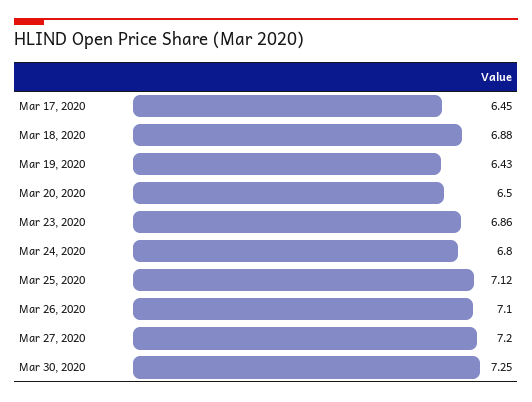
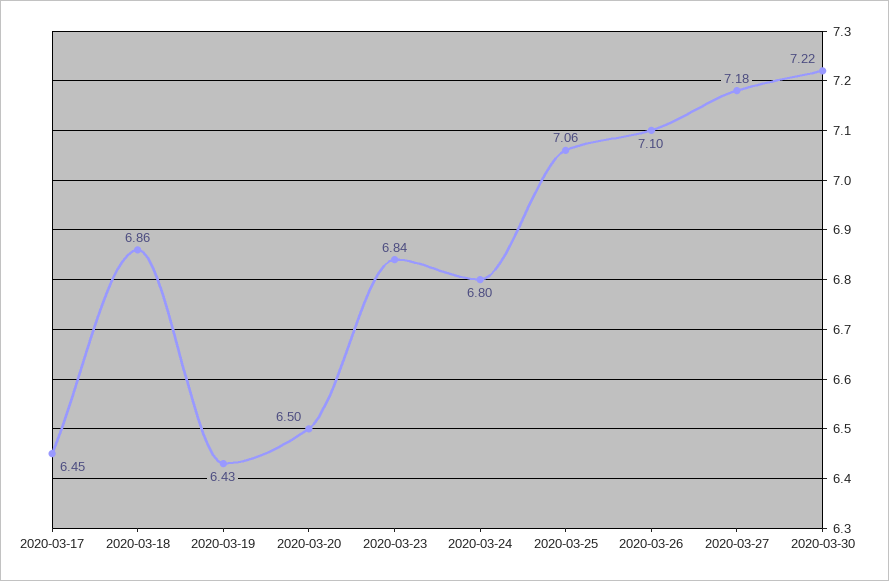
  {
    "Mar 17, 2020": 6.45,
-   "Mar 18, 2020": 6.88,
+   "Mar 18, 2020": 6.86,
    "Mar 19, 2020": 6.43,
    "Mar 20, 2020": 6.5,
-   "Mar 23, 2020": 6.86,
+   "Mar 23, 2020": 6.84,
    "Mar 24, 2020": 6.8,
-   "Mar 25, 2020": 7.12,
+   "Mar 25, 2020": 7.06,
    "Mar 26, 2020": 7.1,
-   "Mar 27, 2020": 7.2,
+   "Mar 27, 2020": 7.18,
-   "Mar 30, 2020": 7.25
+   "Mar 30, 2020": 7.22
  }

